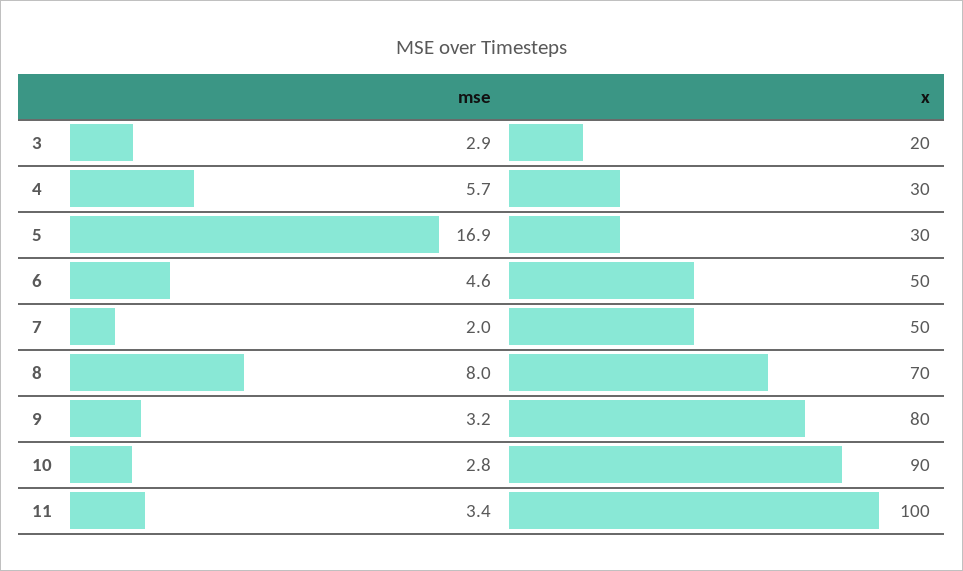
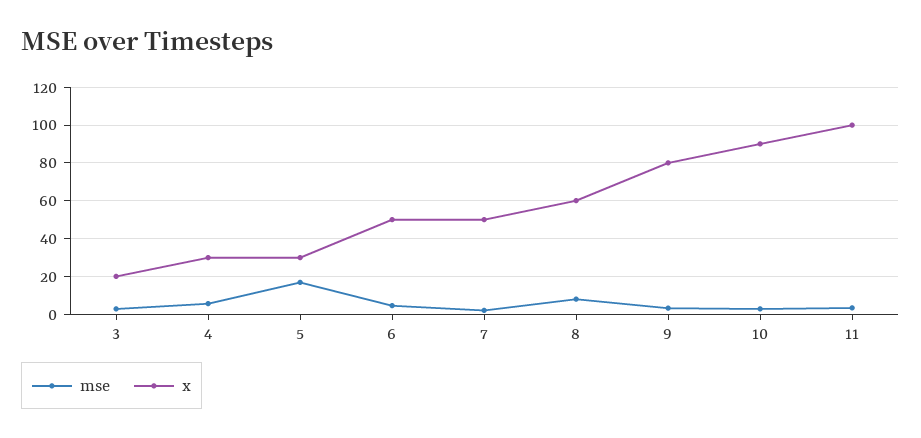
  {
    "mse": {
      "3": 2.9,
      "4": 5.7,
      "5": 16.9,
      "6": 4.6,
      "7": 2,
      "8": 8,
      "9": 3.2,
      "10": 2.8,
      "11": 3.4
    },
    "x": {
      "3": 20,
      "4": 30,
      "5": 30,
      "6": 50,
      "7": 50,
-     "8": 70,
+     "8": 60,
      "9": 80,
      "10": 90,
      "11": 100
    }
  }

